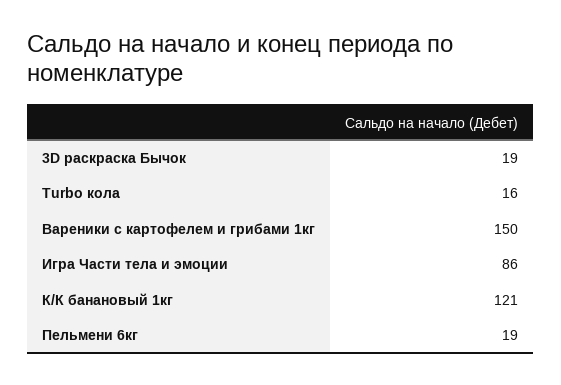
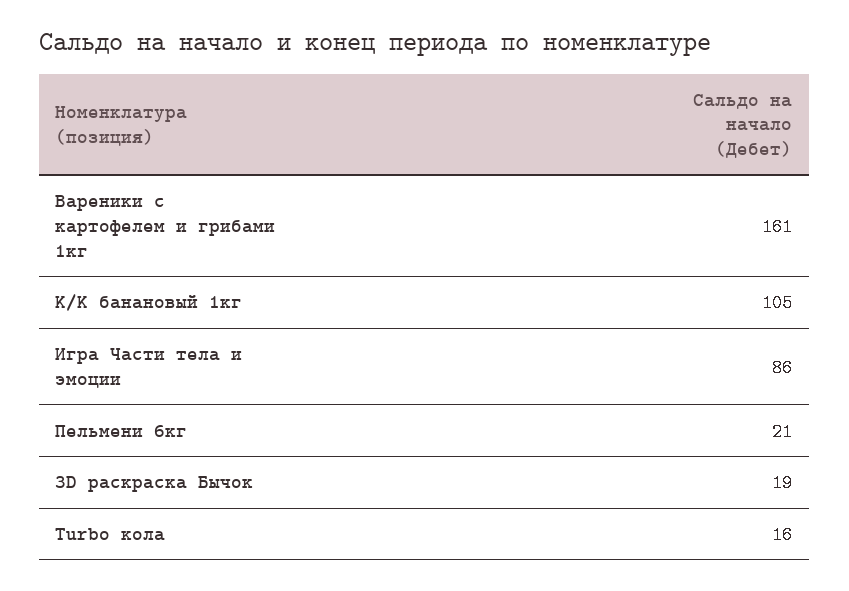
  {
    "3D раскраска Бычок": 19,
    "Turbo кола": 16,
-   "Вареники с картофелем и грибами 1кг": 150,
+   "Вареники с картофелем и грибами 1кг": 161,
    "Игра Части тела и эмоции": 86,
-   "К/К банановый 1кг": 121,
+   "К/К банановый 1кг": 105,
-   "Пельмени 6кг": 19
+   "Пельмени 6кг": 21
  }

